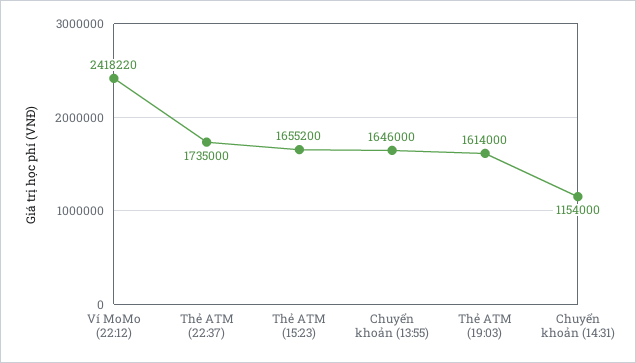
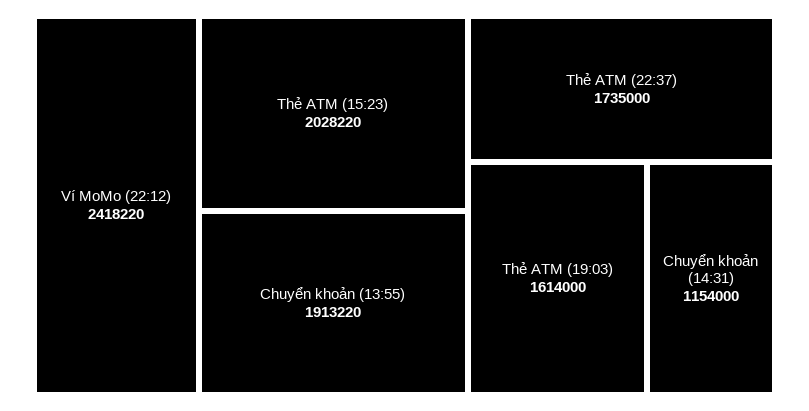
  {
    "Ví MoMo (22:12)": 2418220,
    "Thẻ ATM (22:37)": 1735000,
-   "Thẻ ATM (15:23)": 1655200,
+   "Thẻ ATM (15:23)": 2028220,
-   "Chuyển khoản (13:55)": 1646000,
+   "Chuyển khoản (13:55)": 1913220,
    "Thẻ ATM (19:03)": 1614000,
    "Chuyển khoản (14:31)": 1154000
  }

